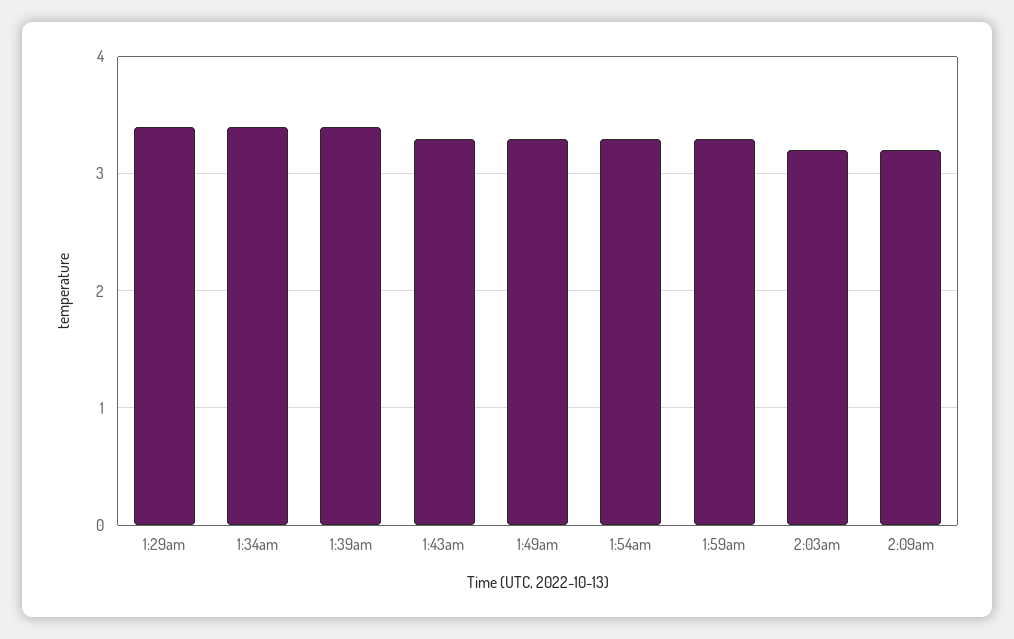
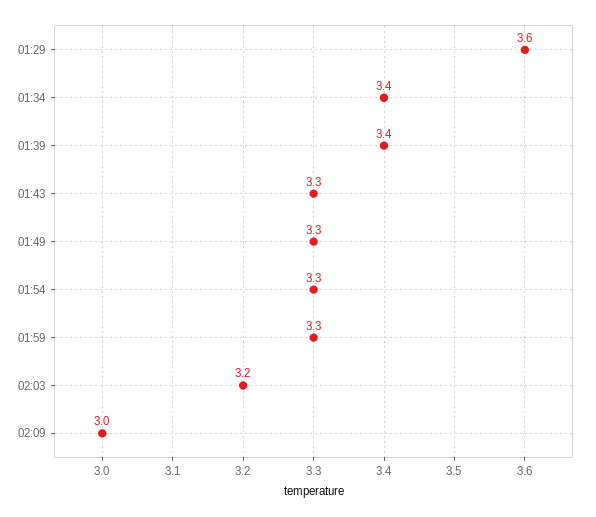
  {
-   "1:29am": 3.4,
+   "1:29am": 3.6,
    "1:34am": 3.4,
    "1:39am": 3.4,
    "1:43am": 3.3,
    "1:49am": 3.3,
    "1:54am": 3.3,
    "1:59am": 3.3,
    "2:03am": 3.2,
-   "2:09am": 3.2
+   "2:09am": 3
  }

